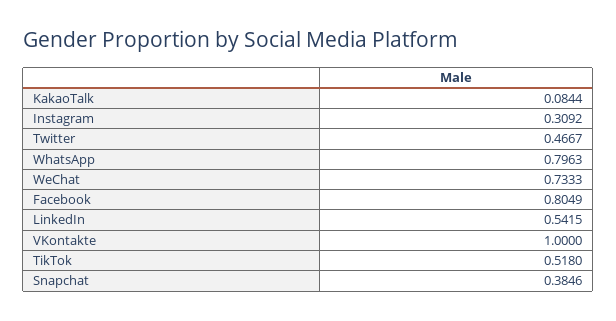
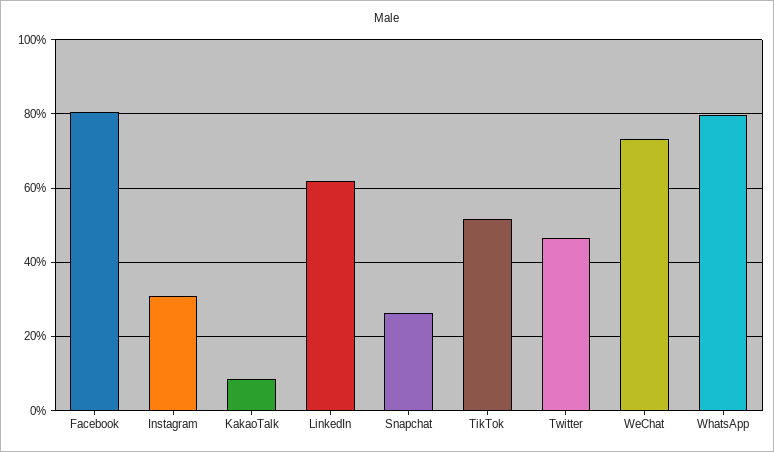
  {
    "KakaoTalk": 0.0844,
    "Instagram": 0.3092,
    "Twitter": 0.4667,
    "WhatsApp": 0.7963,
    "WeChat": 0.7333,
    "Facebook": 0.8049,
-   "LinkedIn": 0.5415,
+   "LinkedIn": 0.62,
-   "VKontakte": 1,
    "TikTok": 0.518,
-   "Snapchat": 0.3846
+   "Snapchat": 0.26
  }

